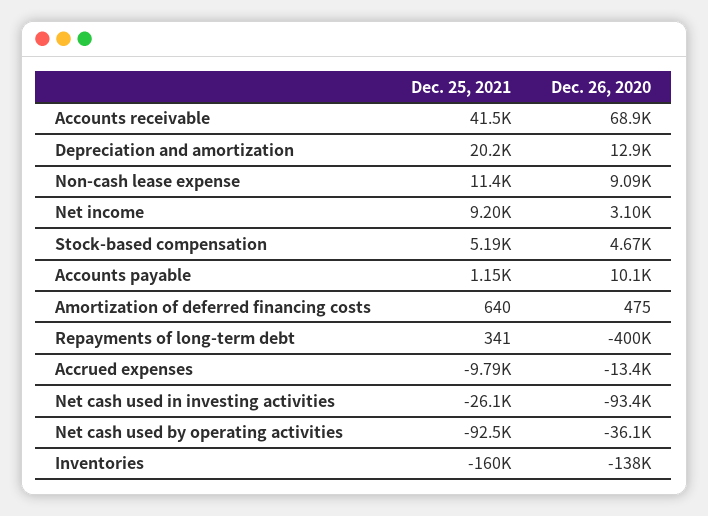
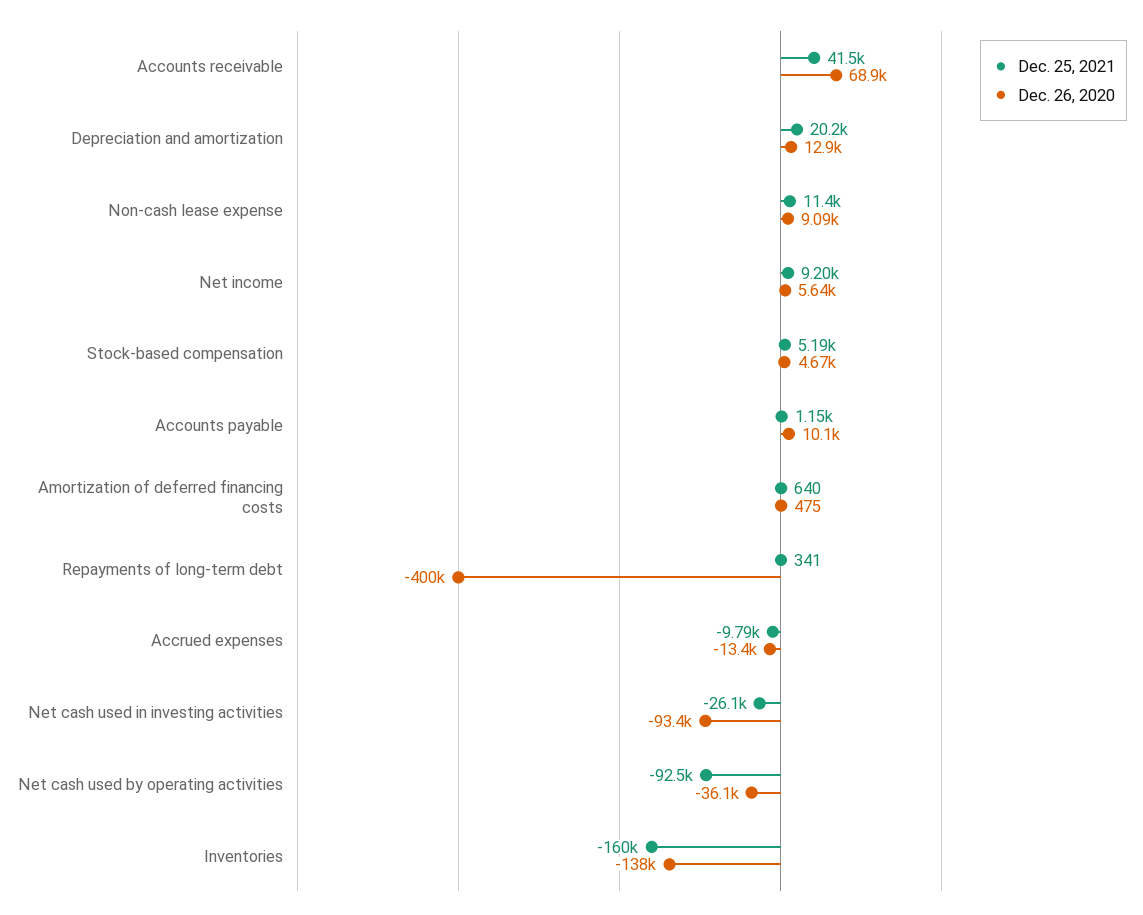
  {
    "Dec. 25, 2021": {
      "Accounts receivable": 41500,
      "Depreciation and amortization": 20200,
      "Non-cash lease expense": 11400,
      "Net income": 9200,
      "Stock-based compensation": 5190,
      "Accounts payable": 1150,
      "Amortization of deferred financing costs": 640,
      "Repayments of long-term debt": 341,
      "Accrued expenses": -9790,
      "Net cash used in investing activities": -26100,
      "Net cash used by operating activities": -92500,
      "Inventories": -160000
    },
    "Dec. 26, 2020": {
      "Accounts receivable": 68900,
      "Depreciation and amortization": 12900,
      "Non-cash lease expense": 9090,
-     "Net income": 3100,
+     "Net income": 5640,
      "Stock-based compensation": 4670,
      "Accounts payable": 10100,
      "Amortization of deferred financing costs": 475,
      "Repayments of long-term debt": -400000,
      "Accrued expenses": -13400,
      "Net cash used in investing activities": -93400,
      "Net cash used by operating activities": -36100,
      "Inventories": -138000
    }
  }

